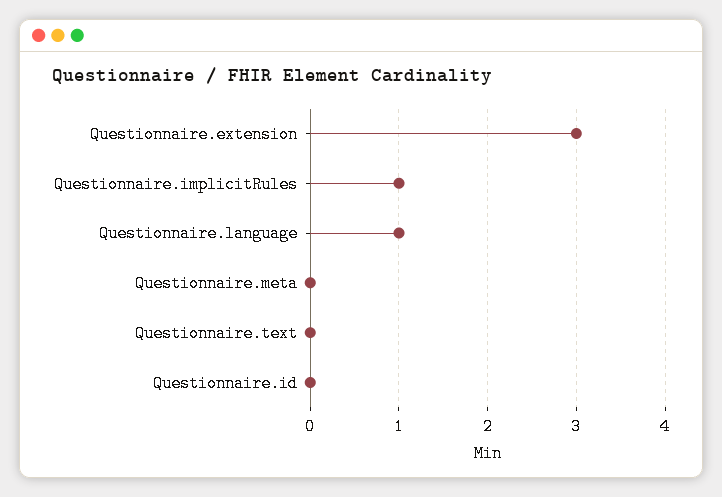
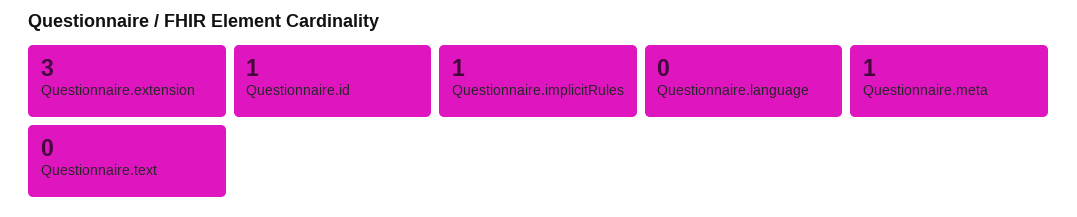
  {
    "Questionnaire.extension": 3,
    "Questionnaire.implicitRules": 1,
-   "Questionnaire.language": 1,
+   "Questionnaire.language": 0,
-   "Questionnaire.meta": 0,
+   "Questionnaire.meta": 1,
    "Questionnaire.text": 0,
-   "Questionnaire.id": 0
+   "Questionnaire.id": 1
  }

